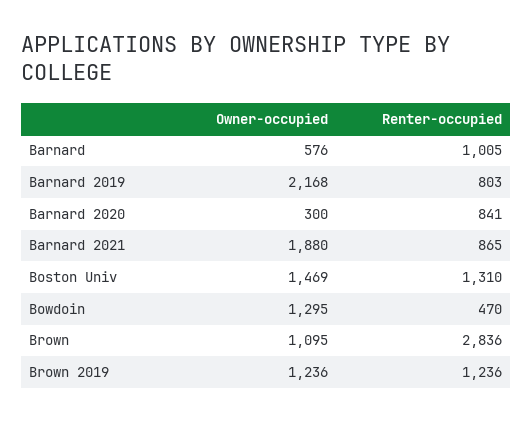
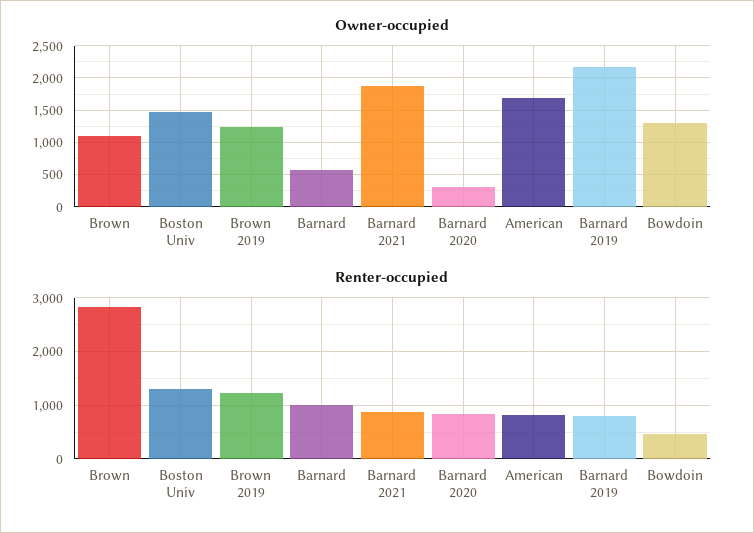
  {
    "Owner-occupied": {
      "Barnard": 576,
      "Barnard 2019": 2168,
      "Barnard 2020": 300,
      "Barnard 2021": 1880,
      "Boston Univ": 1469,
      "Bowdoin": 1295,
      "Brown": 1095,
-     "Brown 2019": 1236
+     "Brown 2019": 1236,
+     "American": 1700
    },
    "Renter-occupied": {
      "Barnard": 1005,
      "Barnard 2019": 803,
      "Barnard 2020": 841,
      "Barnard 2021": 865,
      "Boston Univ": 1310,
      "Bowdoin": 470,
      "Brown": 2836,
-     "Brown 2019": 1236
+     "Brown 2019": 1236,
+     "American": 800
    }
  }

